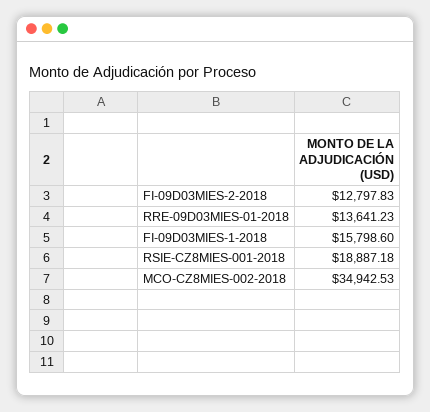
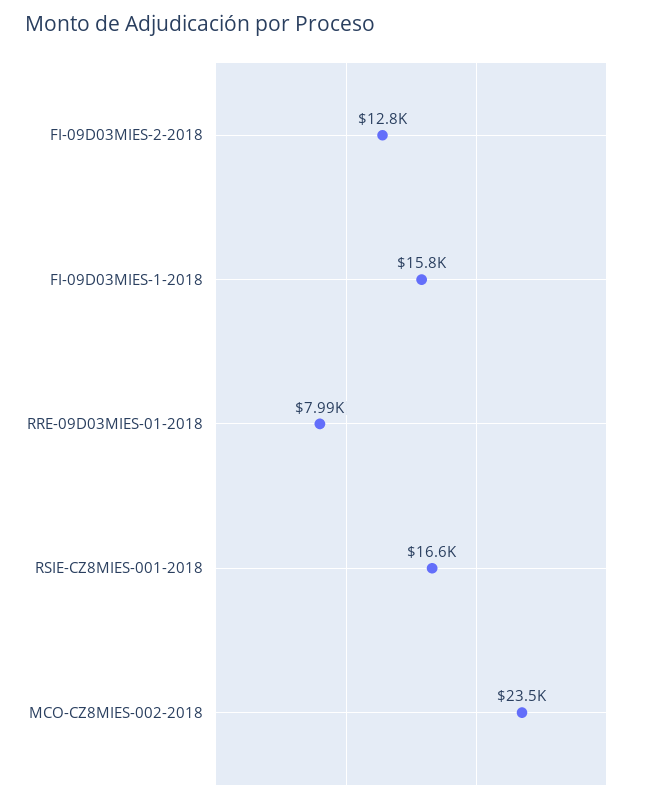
  {
    "FI-09D03MIES-2-2018": 12797.83,
-   "RRE-09D03MIES-01-2018": 13641.23,
+   "RRE-09D03MIES-01-2018": 7990,
    "FI-09D03MIES-1-2018": 15798.6,
-   "RSIE-CZ8MIES-001-2018": 18887.18,
+   "RSIE-CZ8MIES-001-2018": 16600,
-   "MCO-CZ8MIES-002-2018": 34942.53
+   "MCO-CZ8MIES-002-2018": 23500
  }

